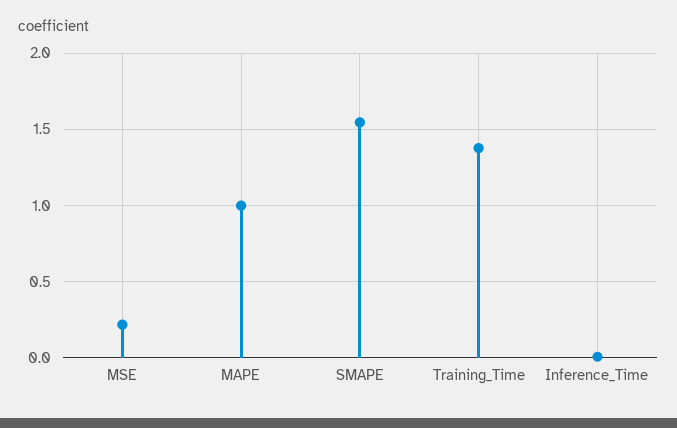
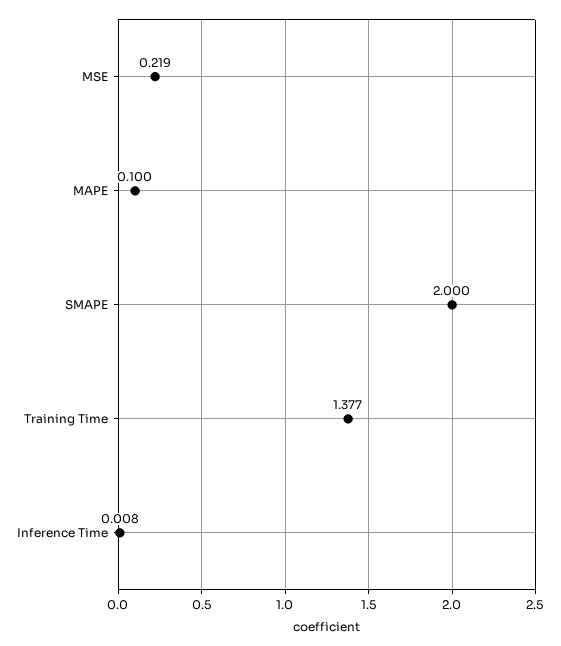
  {
    "MSE": 0.219,
-   "MAPE": 1,
+   "MAPE": 0.1,
-   "SMAPE": 1.55,
+   "SMAPE": 2,
    "Training_Time": 1.377,
    "Inference_Time": 0.008
  }

